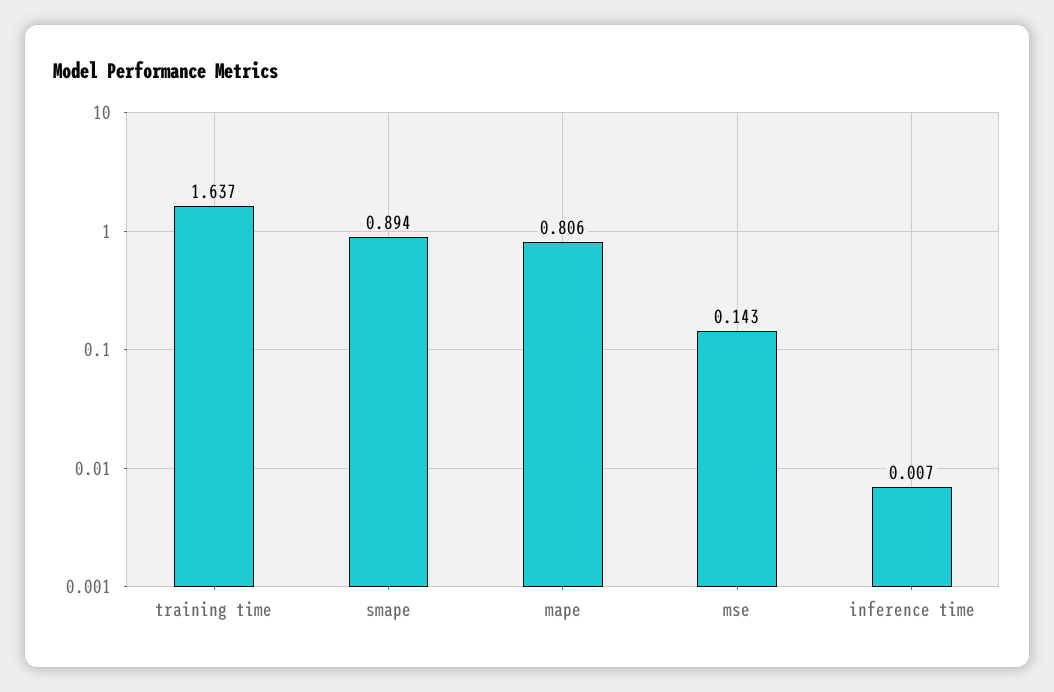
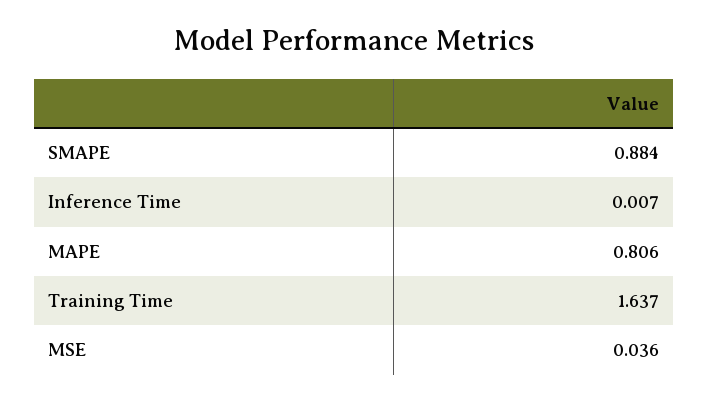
  {
    "training time": 1.637,
-   "smape": 0.894,
+   "smape": 0.884,
    "mape": 0.806,
-   "mse": 0.143,
+   "mse": 0.036,
    "inference time": 0.007
  }

